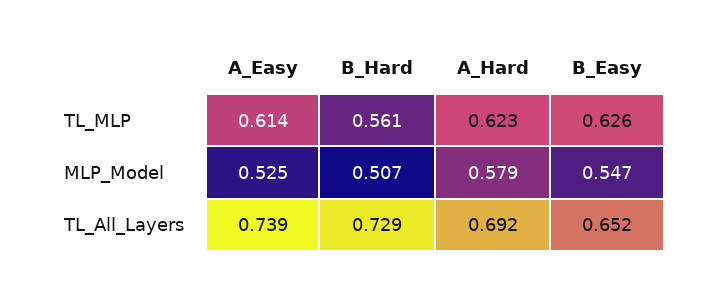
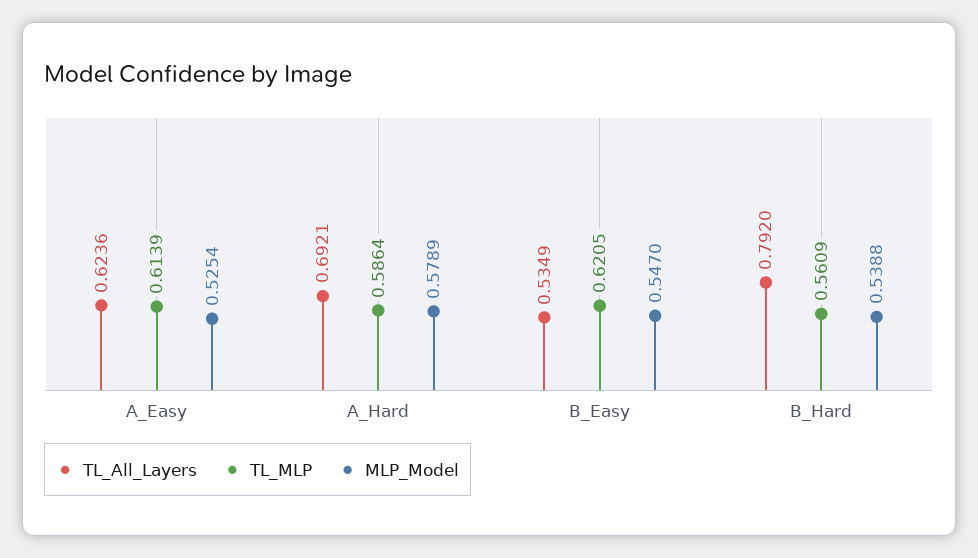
  {
    "TL_MLP": {
      "A_Easy": 0.6139,
      "B_Hard": 0.5609,
-     "A_Hard": 0.623,
+     "A_Hard": 0.5864,
-     "B_Easy": 0.626
+     "B_Easy": 0.6205
    },
    "MLP_Model": {
      "A_Easy": 0.5254,
-     "B_Hard": 0.507,
+     "B_Hard": 0.5388,
      "A_Hard": 0.5789,
      "B_Easy": 0.547
    },
    "TL_All_Layers": {
-     "A_Easy": 0.739,
+     "A_Easy": 0.6236,
-     "B_Hard": 0.729,
+     "B_Hard": 0.792,
      "A_Hard": 0.6921,
-     "B_Easy": 0.652
+     "B_Easy": 0.5349
    }
  }

